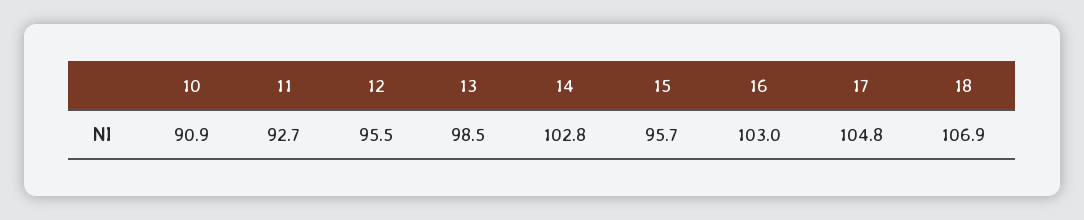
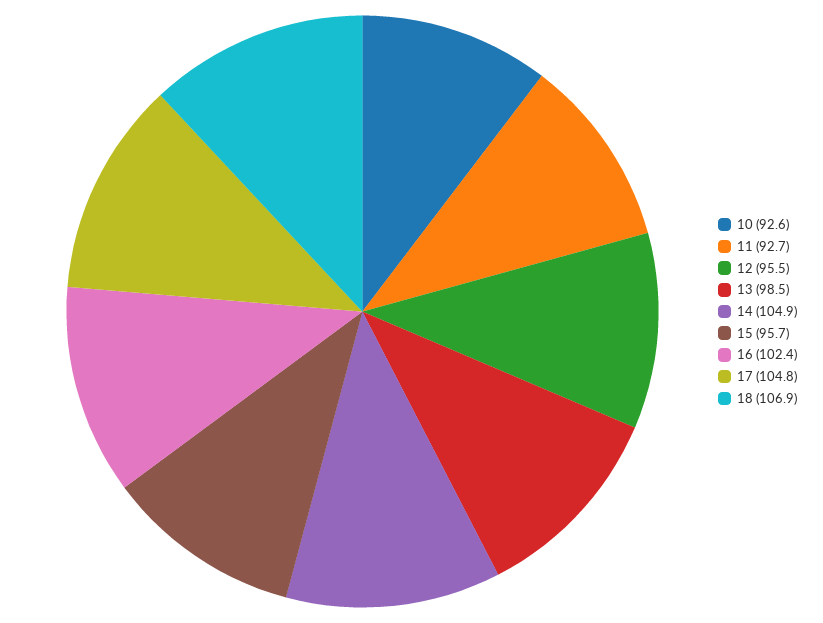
  {
-   "10": 90.9,
+   "10": 92.6,
    "11": 92.7,
    "12": 95.5,
    "13": 98.5,
-   "14": 102.8,
+   "14": 104.9,
    "15": 95.7,
-   "16": 103,
+   "16": 102.4,
    "17": 104.8,
    "18": 106.9
  }

